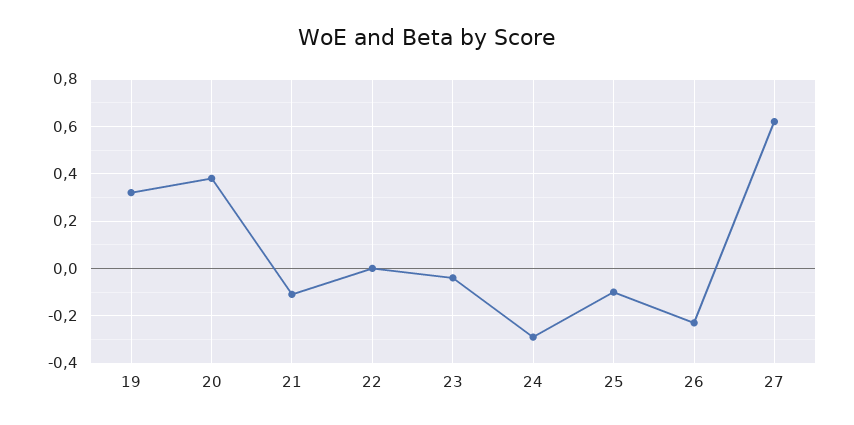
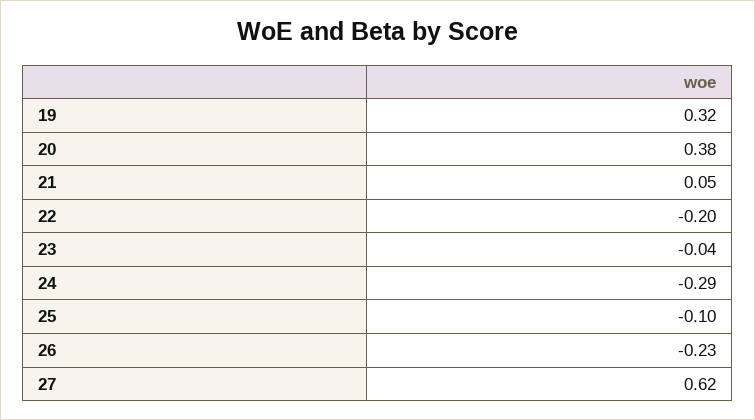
  {
    "19": 0.32,
    "20": 0.38,
-   "21": -0.1,
+   "21": 0.05,
-   "22": 0,
+   "22": -0.2,
    "23": -0.04,
    "24": -0.29,
    "25": -0.1,
    "26": -0.23,
    "27": 0.62
  }

